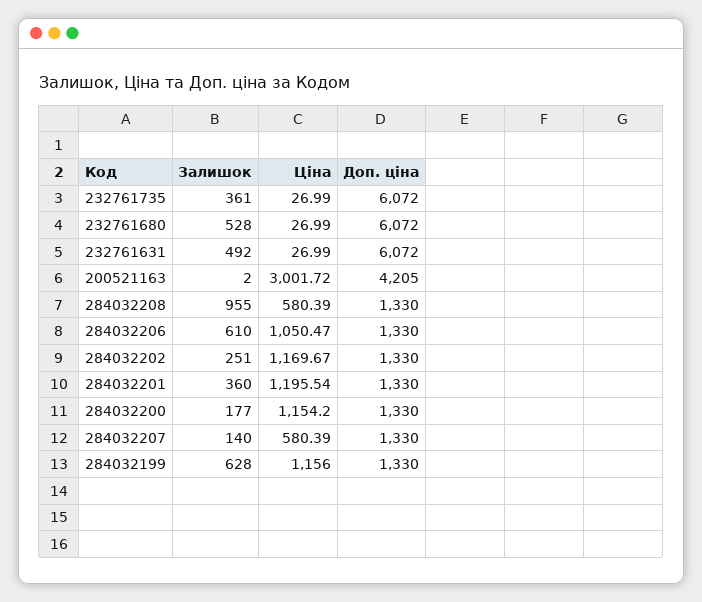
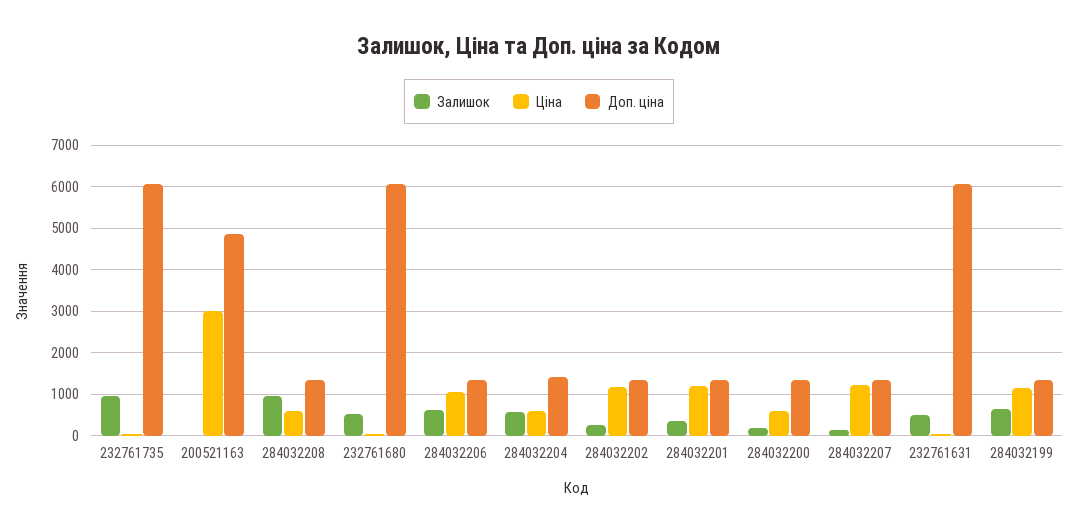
  {
    "Залишок": {
-     "232761735": 361,
+     "232761735": 1000,
      "232761680": 528,
      "232761631": 492,
      "200521163": 2,
      "284032208": 955,
      "284032206": 610,
      "284032202": 251,
      "284032201": 360,
      "284032200": 177,
      "284032207": 140,
-     "284032199": 628
+     "284032199": 628,
+     "284032204": 600
    },
    "Ціна": {
      "232761735": 26.99,
      "232761680": 26.99,
      "232761631": 26.99,
      "200521163": 3001.72,
      "284032208": 580.39,
      "284032206": 1050.47,
      "284032202": 1169.67,
      "284032201": 1195.54,
-     "284032200": 1154.2,
+     "284032200": 600,
-     "284032207": 580.39,
+     "284032207": 1200,
-     "284032199": 1156
+     "284032199": 1156,
+     "284032204": 600
    },
    "Доп. ціна": {
      "232761735": 6072,
      "232761680": 6072,
      "232761631": 6072,
-     "200521163": 4205,
+     "200521163": 4800,
      "284032208": 1330,
      "284032206": 1330,
      "284032202": 1330,
      "284032201": 1330,
      "284032200": 1330,
      "284032207": 1330,
-     "284032199": 1330
+     "284032199": 1330,
+     "284032204": 1400
    }
  }

